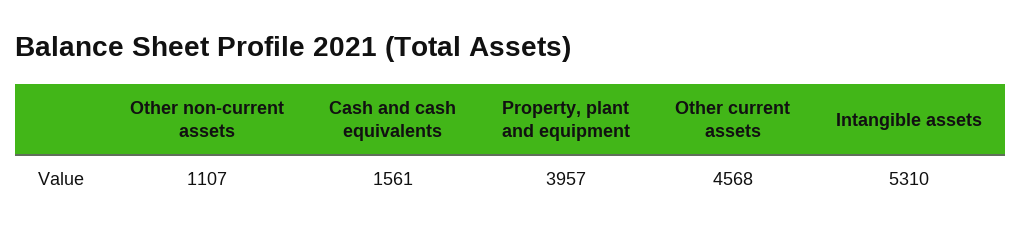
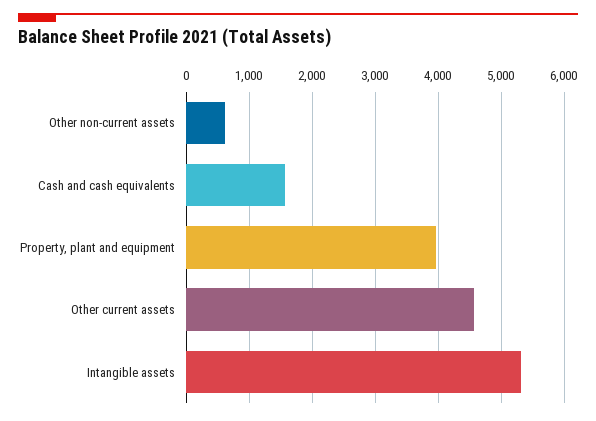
  {
-   "Other non-current assets": 1107,
+   "Other non-current assets": 600,
    "Cash and cash equivalents": 1561,
    "Property, plant and equipment": 3957,
    "Other current assets": 4568,
    "Intangible assets": 5310
  }

